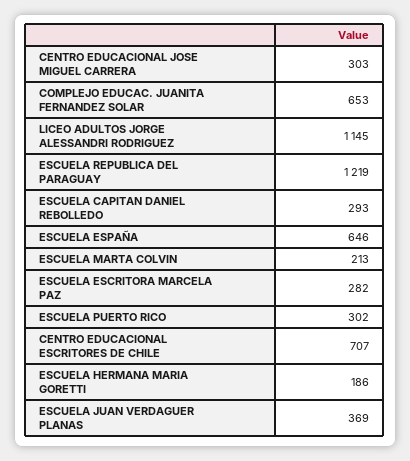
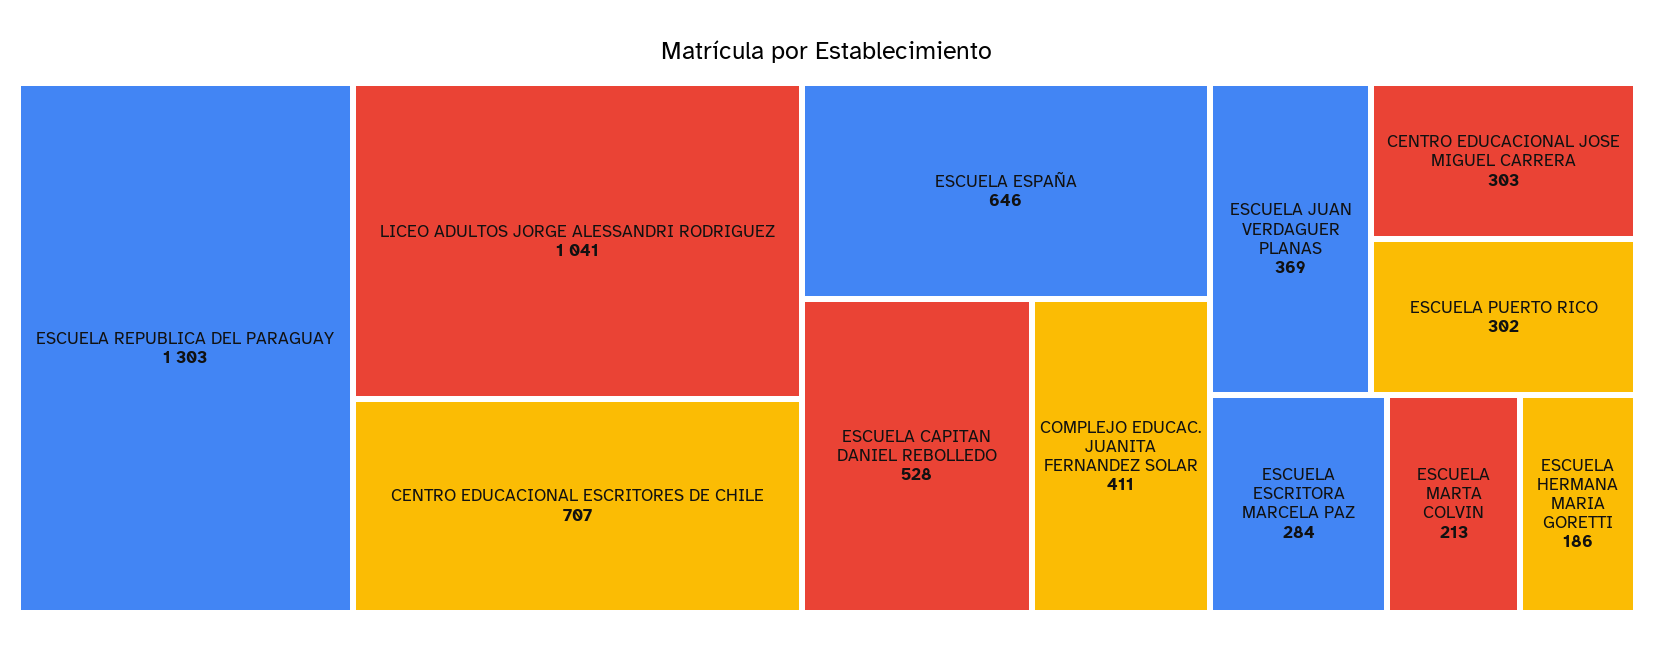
  {
    "CENTRO EDUCACIONAL JOSE MIGUEL CARRERA": 303,
-   "COMPLEJO EDUCAC. JUANITA FERNANDEZ SOLAR": 653,
+   "COMPLEJO EDUCAC. JUANITA FERNANDEZ SOLAR": 411,
-   "LICEO ADULTOS JORGE ALESSANDRI RODRIGUEZ": 1145,
+   "LICEO ADULTOS JORGE ALESSANDRI RODRIGUEZ": 1041,
-   "ESCUELA REPUBLICA DEL PARAGUAY": 1219,
+   "ESCUELA REPUBLICA DEL PARAGUAY": 1303,
-   "ESCUELA CAPITAN DANIEL REBOLLEDO": 293,
+   "ESCUELA CAPITAN DANIEL REBOLLEDO": 528,
    "ESCUELA ESPAÑA": 646,
    "ESCUELA MARTA COLVIN": 213,
-   "ESCUELA ESCRITORA MARCELA PAZ": 282,
+   "ESCUELA ESCRITORA MARCELA PAZ": 284,
    "ESCUELA PUERTO RICO": 302,
    "CENTRO EDUCACIONAL ESCRITORES DE CHILE": 707,
    "ESCUELA HERMANA MARIA GORETTI": 186,
    "ESCUELA JUAN VERDAGUER PLANAS": 369
  }

